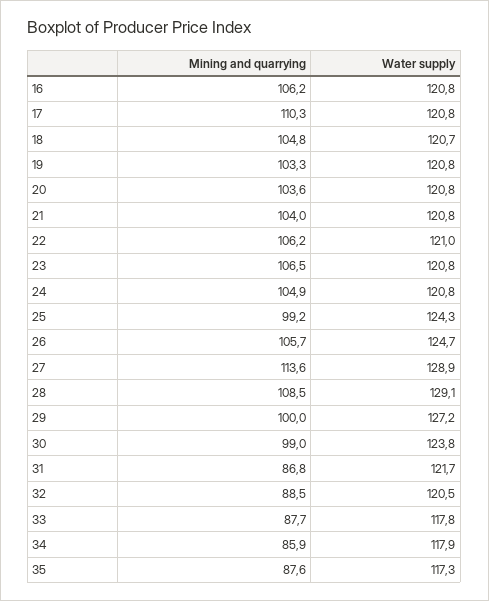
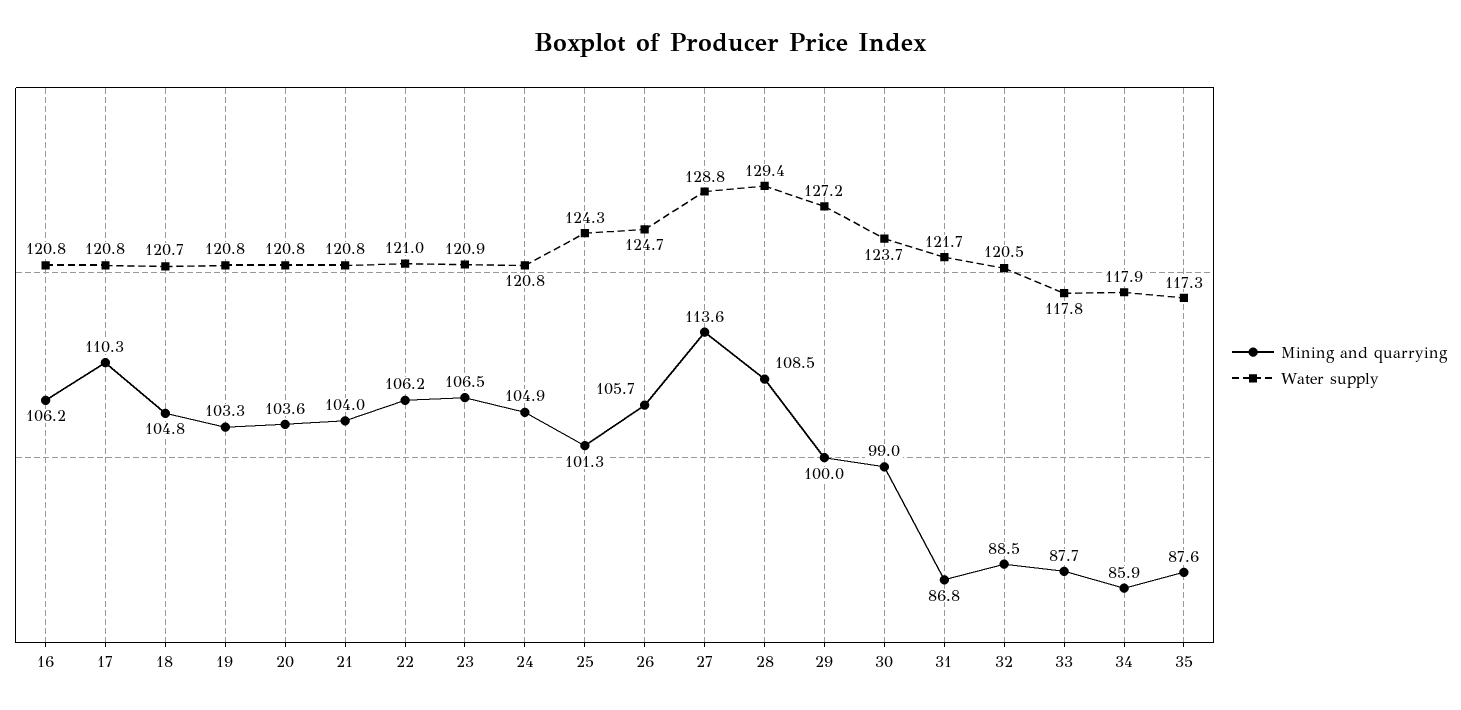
  {
    "Mining and quarrying": {
      "16": 106.2,
      "17": 110.3,
      "18": 104.8,
      "19": 103.3,
      "20": 103.6,
      "21": 104,
      "22": 106.2,
      "23": 106.5,
      "24": 104.9,
-     "25": 99.2,
+     "25": 101.3,
      "26": 105.7,
      "27": 113.6,
      "28": 108.5,
      "29": 100,
      "30": 99,
      "31": 86.8,
      "32": 88.5,
      "33": 87.7,
      "34": 85.9,
      "35": 87.6
    },
    "Water supply": {
      "16": 120.8,
      "17": 120.8,
      "18": 120.7,
      "19": 120.8,
      "20": 120.8,
      "21": 120.8,
      "22": 121,
-     "23": 120.8,
+     "23": 120.9,
      "24": 120.8,
      "25": 124.3,
      "26": 124.7,
-     "27": 128.9,
+     "27": 128.8,
-     "28": 129.1,
+     "28": 129.4,
      "29": 127.2,
-     "30": 123.8,
+     "30": 123.7,
      "31": 121.7,
      "32": 120.5,
      "33": 117.8,
      "34": 117.9,
      "35": 117.3
    }
  }

